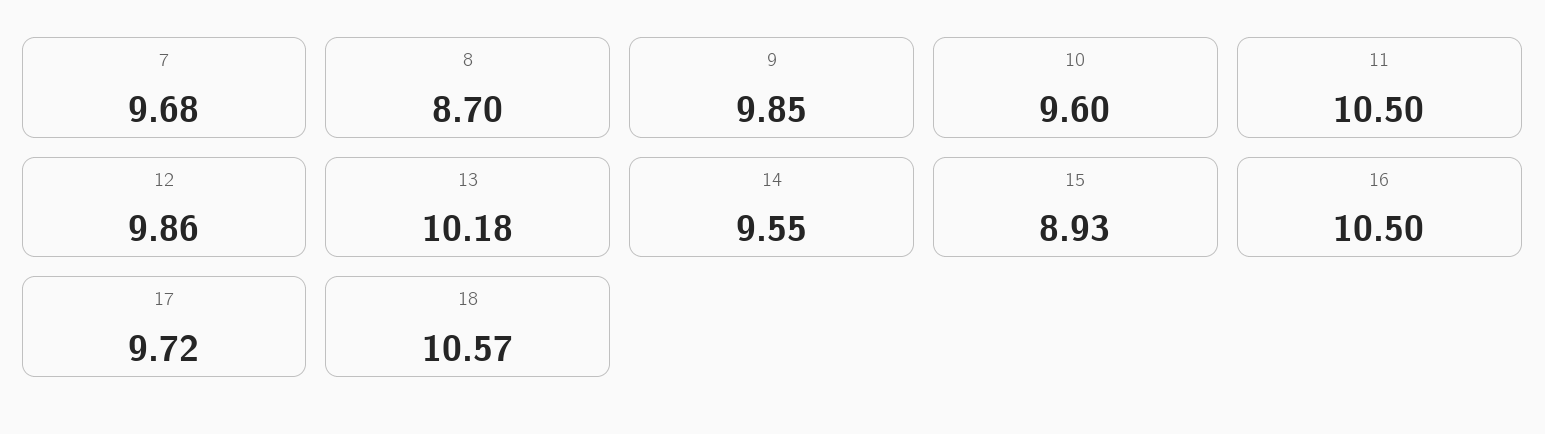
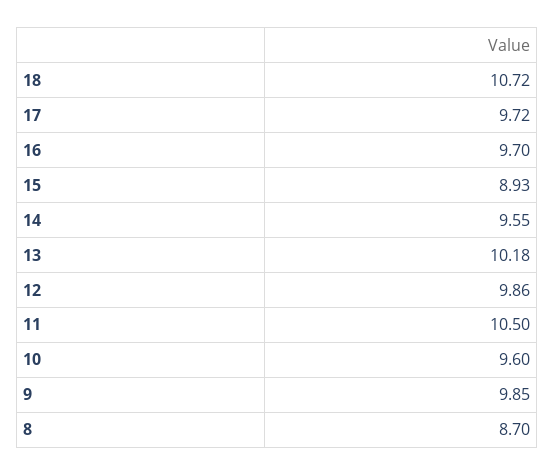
  {
-   "7": 9.68,
    "8": 8.7,
    "9": 9.85,
    "10": 9.6,
    "11": 10.5,
    "12": 9.86,
    "13": 10.18,
    "14": 9.55,
    "15": 8.93,
-   "16": 10.5,
+   "16": 9.7,
    "17": 9.72,
-   "18": 10.57
+   "18": 10.72
  }

